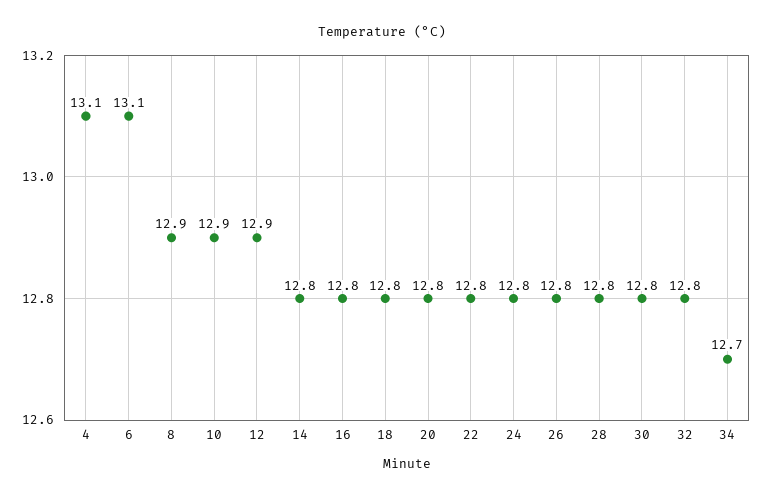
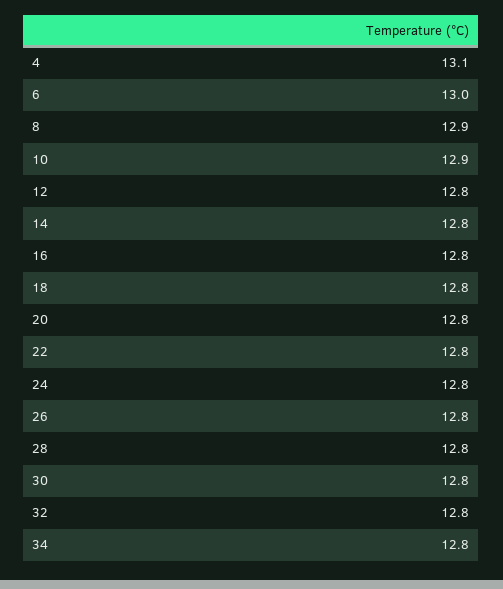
  {
    "4": 13.1,
-   "6": 13.1,
+   "6": 13,
    "8": 12.9,
    "10": 12.9,
-   "12": 12.9,
+   "12": 12.8,
    "14": 12.8,
    "16": 12.8,
    "18": 12.8,
    "20": 12.8,
    "22": 12.8,
    "24": 12.8,
    "26": 12.8,
    "28": 12.8,
    "30": 12.8,
    "32": 12.8,
-   "34": 12.7
+   "34": 12.8
  }

